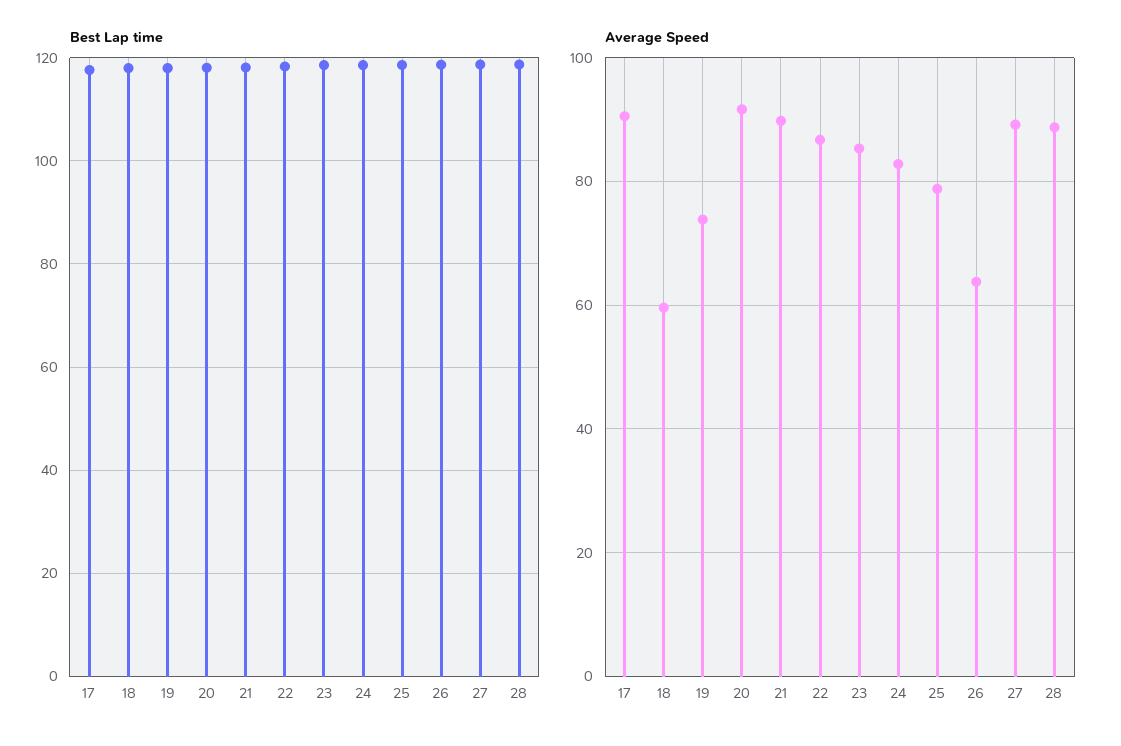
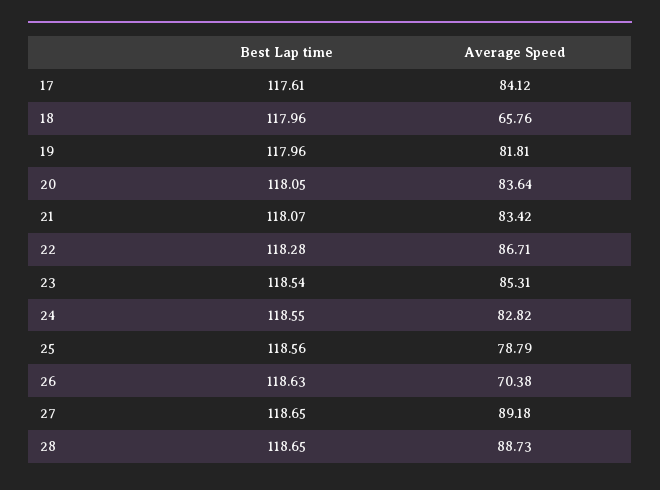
  {
    "Best Lap time": {
      "17": 117.61,
      "18": 117.96,
      "19": 117.96,
      "20": 118.05,
      "21": 118.07,
      "22": 118.28,
      "23": 118.54,
      "24": 118.55,
      "25": 118.56,
      "26": 118.63,
      "27": 118.65,
      "28": 118.65
    },
    "Average Speed": {
-     "17": 90,
+     "17": 84.12,
-     "18": 60,
+     "18": 65.76,
-     "19": 74,
+     "19": 81.81,
-     "20": 92,
+     "20": 83.64,
-     "21": 90,
+     "21": 83.42,
      "22": 86.71,
      "23": 85.31,
      "24": 82.82,
      "25": 78.79,
-     "26": 64,
+     "26": 70.38,
      "27": 89.18,
      "28": 88.73
    }
  }

